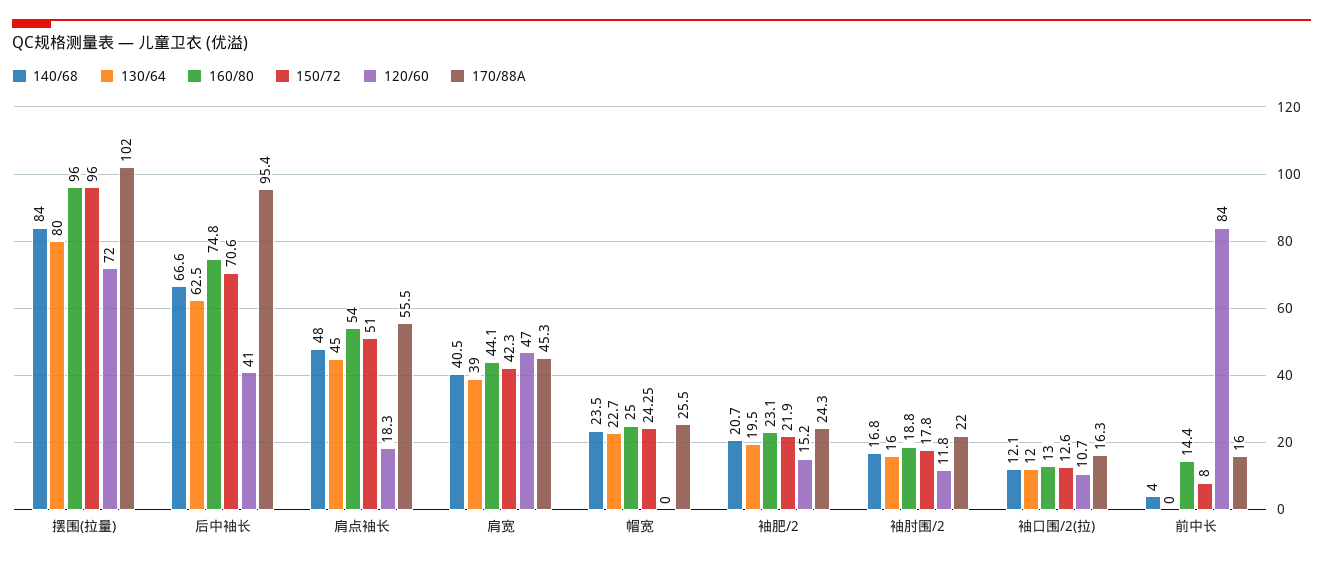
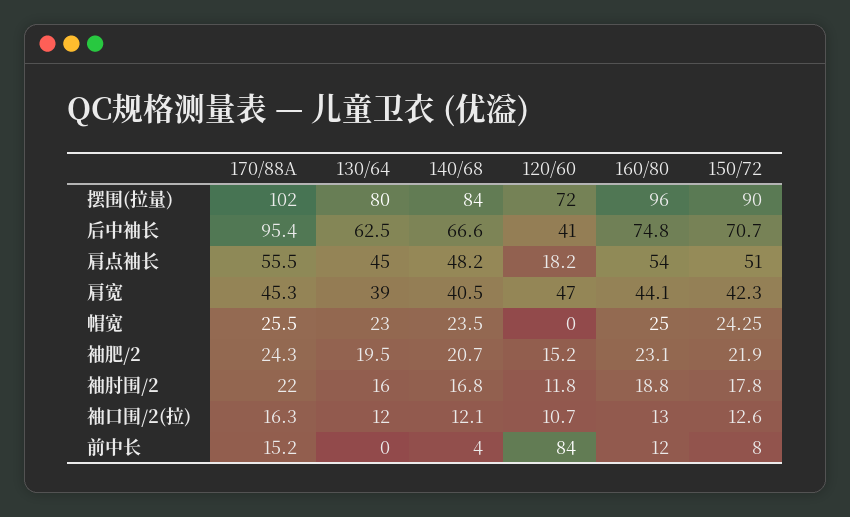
  {
    "140/68": {
      "摆围(拉量)": 84,
      "后中袖长": 66.6,
-     "肩点袖长": 48,
+     "肩点袖长": 48.2,
      "肩宽": 40.5,
      "帽宽": 23.5,
      "袖肥/2": 20.7,
      "袖肘围/2": 16.8,
      "袖口围/2(拉)": 12.1,
      "前中长": 4
    },
    "130/64": {
      "摆围(拉量)": 80,
      "后中袖长": 62.5,
      "肩点袖长": 45,
      "肩宽": 39,
-     "帽宽": 22.7,
+     "帽宽": 23,
      "袖肥/2": 19.5,
      "袖肘围/2": 16,
      "袖口围/2(拉)": 12,
      "前中长": 0
    },
    "160/80": {
      "摆围(拉量)": 96,
      "后中袖长": 74.8,
      "肩点袖长": 54,
      "肩宽": 44.1,
      "帽宽": 25,
      "袖肥/2": 23.1,
      "袖肘围/2": 18.8,
      "袖口围/2(拉)": 13,
-     "前中长": 14.4
+     "前中长": 12
    },
    "150/72": {
-     "摆围(拉量)": 96,
+     "摆围(拉量)": 90,
-     "后中袖长": 70.6,
+     "后中袖长": 70.7,
      "肩点袖长": 51,
      "肩宽": 42.3,
      "帽宽": 24.25,
      "袖肥/2": 21.9,
      "袖肘围/2": 17.8,
      "袖口围/2(拉)": 12.6,
      "前中长": 8
    },
    "120/60": {
      "摆围(拉量)": 72,
      "后中袖长": 41,
-     "肩点袖长": 18.3,
+     "肩点袖长": 18.2,
      "肩宽": 47,
      "帽宽": 0,
      "袖肥/2": 15.2,
      "袖肘围/2": 11.8,
      "袖口围/2(拉)": 10.7,
      "前中长": 84
    },
    "170/88A": {
      "摆围(拉量)": 102,
      "后中袖长": 95.4,
      "肩点袖长": 55.5,
      "肩宽": 45.3,
      "帽宽": 25.5,
      "袖肥/2": 24.3,
      "袖肘围/2": 22,
      "袖口围/2(拉)": 16.3,
-     "前中长": 16
+     "前中长": 15.2
    }
  }

